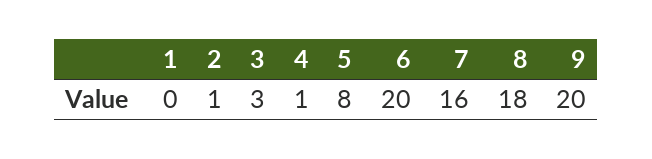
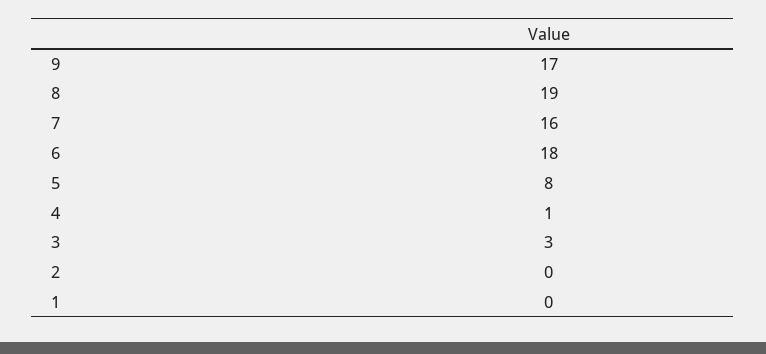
  {
    "1": 0,
-   "2": 1,
+   "2": 0,
    "3": 3,
    "4": 1,
    "5": 8,
-   "6": 20,
+   "6": 18,
    "7": 16,
-   "8": 18,
+   "8": 19,
-   "9": 20
+   "9": 17
  }

